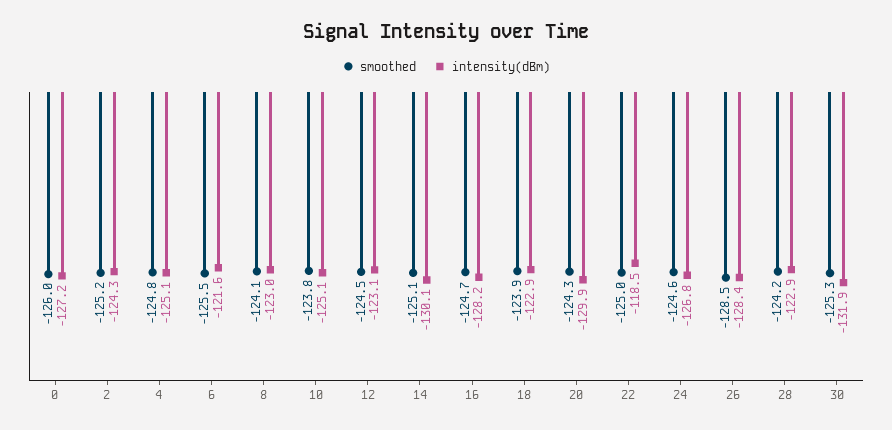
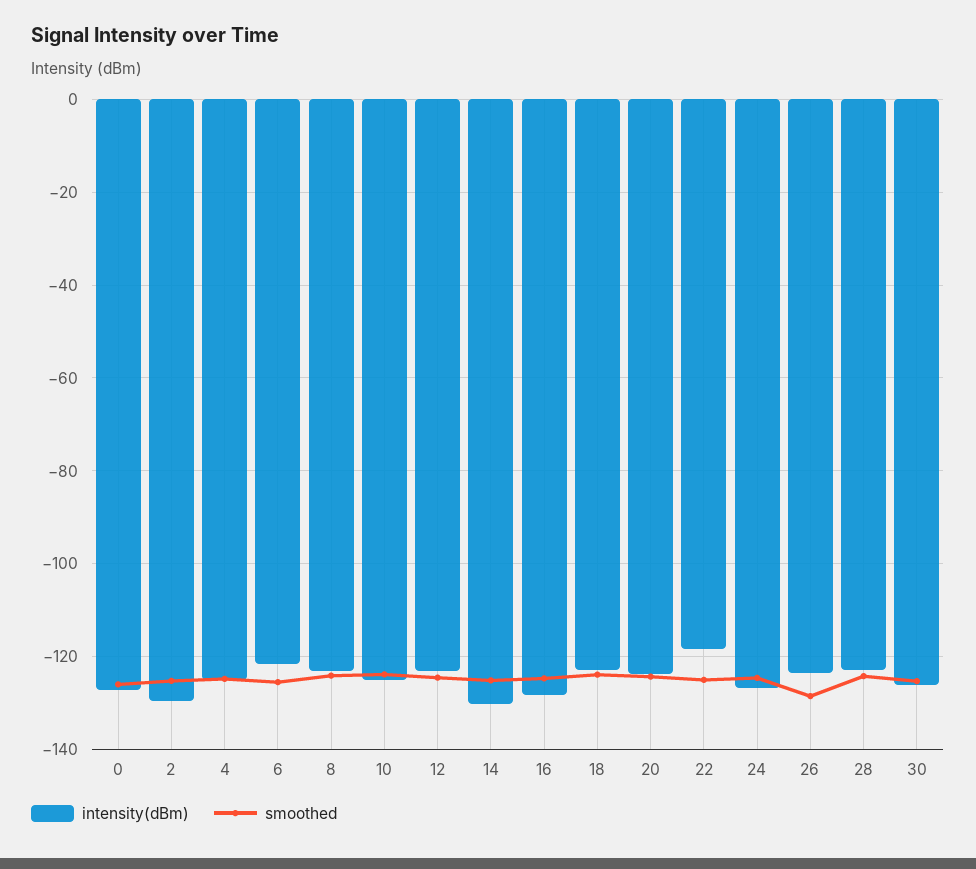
  {
    "smoothed": {
      "0": -126,
      "2": -125.2,
      "4": -124.8,
      "6": -125.5,
      "8": -124.1,
      "10": -123.8,
      "12": -124.5,
      "14": -125.1,
      "16": -124.7,
      "18": -123.9,
      "20": -124.3,
      "22": -125,
      "24": -124.6,
      "26": -128.5,
      "28": -124.2,
      "30": -125.3
    },
    "intensity(dBm)": {
      "0": -127.2,
-     "2": -124.3,
+     "2": -130,
      "4": -125.1,
      "6": -121.6,
      "8": -123,
      "10": -125.1,
      "12": -123.1,
      "14": -130.1,
      "16": -128.2,
      "18": -122.9,
-     "20": -129.9,
+     "20": -124,
      "22": -118.5,
      "24": -126.8,
-     "26": -128.4,
+     "26": -124,
      "28": -122.9,
-     "30": -131.9
+     "30": -126
    }
  }

